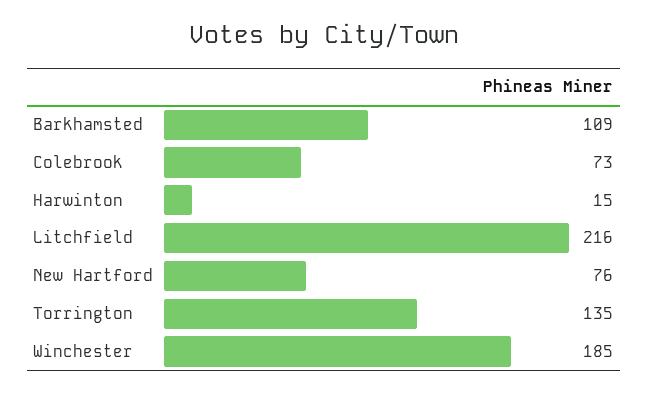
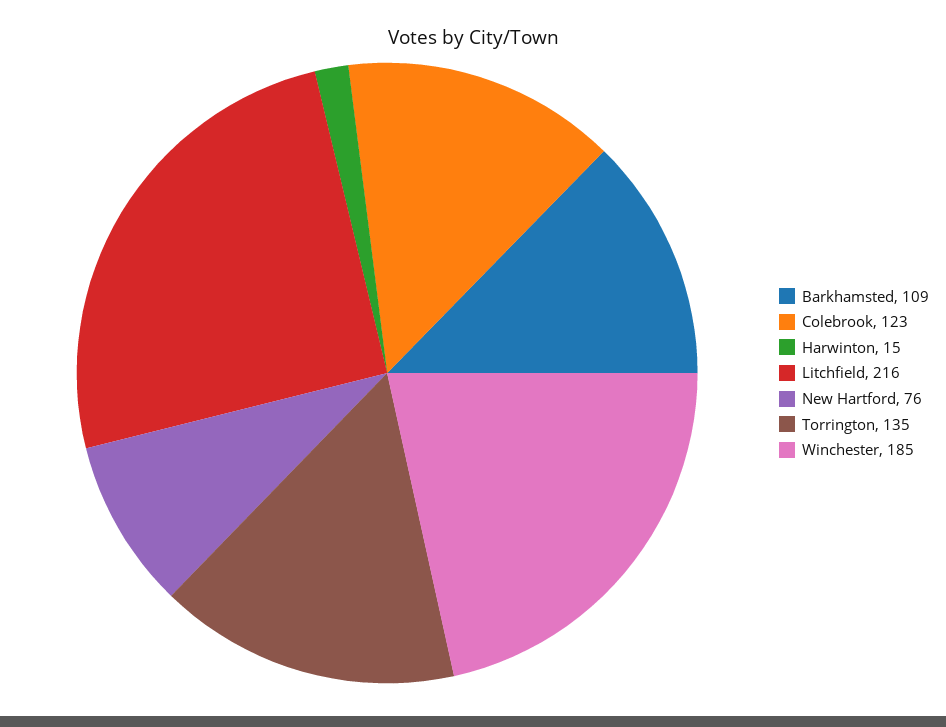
  {
    "Barkhamsted": 109,
-   "Colebrook": 73,
+   "Colebrook": 123,
    "Harwinton": 15,
    "Litchfield": 216,
    "New Hartford": 76,
    "Torrington": 135,
    "Winchester": 185
  }

